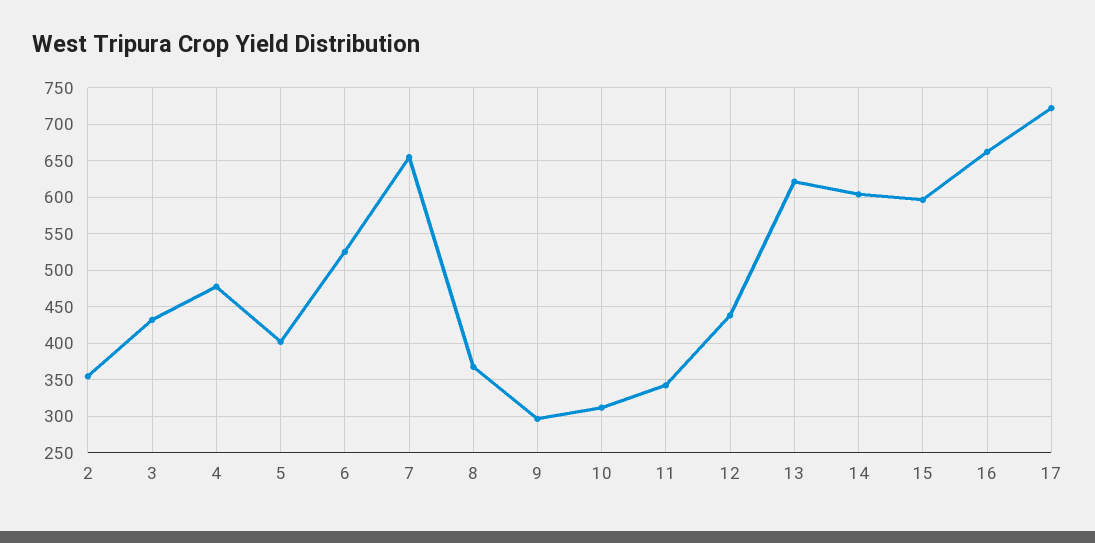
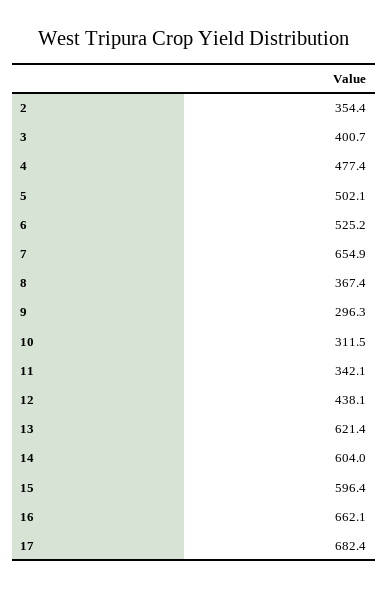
  {
    "2": 354.4,
-   "3": 430,
+   "3": 400.7,
    "4": 477.4,
-   "5": 400,
+   "5": 502.1,
    "6": 525.2,
    "7": 654.9,
    "8": 367.4,
    "9": 296.3,
    "10": 311.5,
    "11": 342.1,
    "12": 438.1,
    "13": 621.4,
    "14": 604,
    "15": 596.4,
    "16": 662.1,
-   "17": 720
+   "17": 682.4
  }

